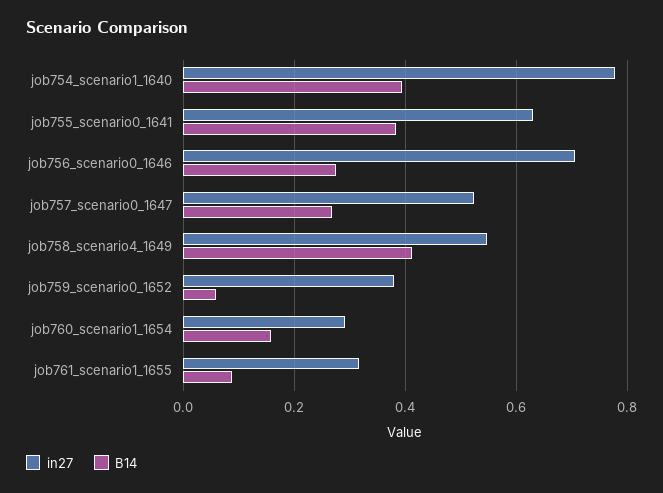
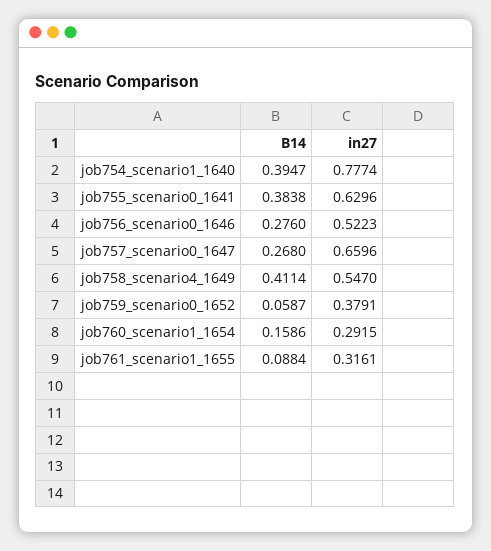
  {
    "in27": {
      "job754_scenario1_1640": 0.7774,
      "job755_scenario0_1641": 0.6296,
-     "job756_scenario0_1646": 0.7,
+     "job756_scenario0_1646": 0.5223,
-     "job757_scenario0_1647": 0.52,
+     "job757_scenario0_1647": 0.6596,
      "job758_scenario4_1649": 0.547,
      "job759_scenario0_1652": 0.3791,
      "job760_scenario1_1654": 0.2915,
      "job761_scenario1_1655": 0.3161
    },
    "B14": {
      "job754_scenario1_1640": 0.3947,
      "job755_scenario0_1641": 0.3838,
      "job756_scenario0_1646": 0.276,
      "job757_scenario0_1647": 0.268,
      "job758_scenario4_1649": 0.4114,
      "job759_scenario0_1652": 0.0587,
      "job760_scenario1_1654": 0.1586,
      "job761_scenario1_1655": 0.0884
    }
  }

